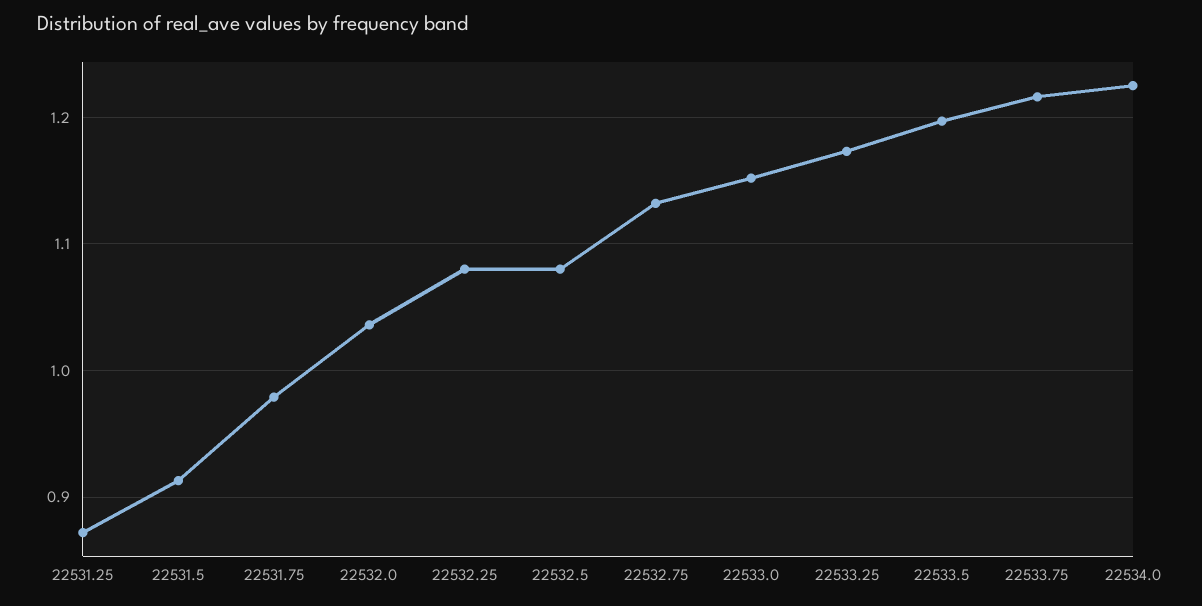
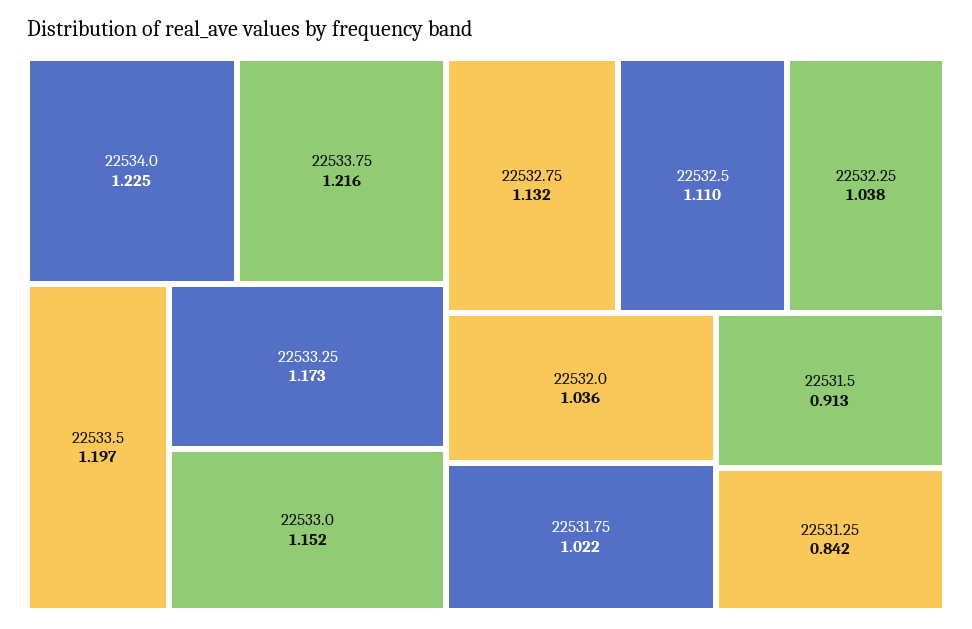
  {
-   "22531.25": 0.87,
+   "22531.25": 0.842,
    "22531.5": 0.913,
-   "22531.75": 0.98,
+   "22531.75": 1.022,
    "22532.0": 1.036,
-   "22532.25": 1.08,
+   "22532.25": 1.038,
-   "22532.5": 1.08,
+   "22532.5": 1.11,
    "22532.75": 1.132,
    "22533.0": 1.152,
    "22533.25": 1.173,
    "22533.5": 1.197,
    "22533.75": 1.216,
    "22534.0": 1.225
  }

